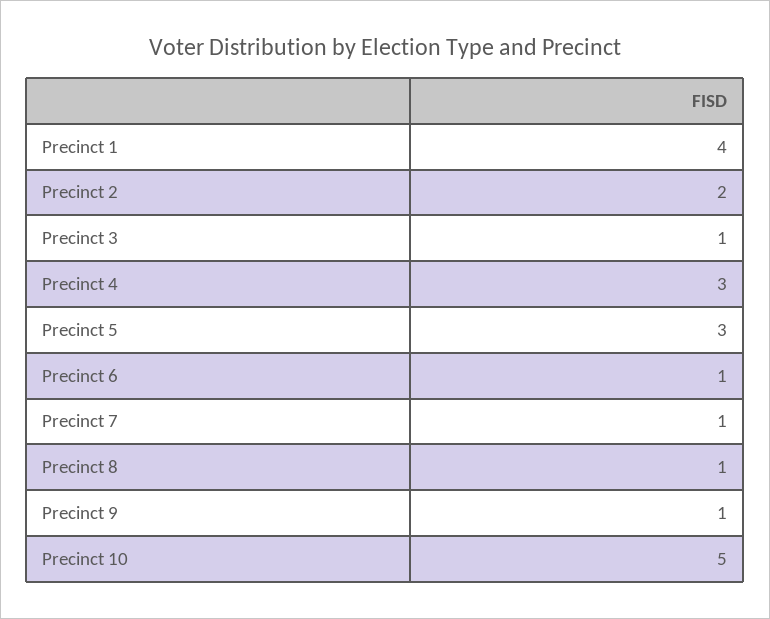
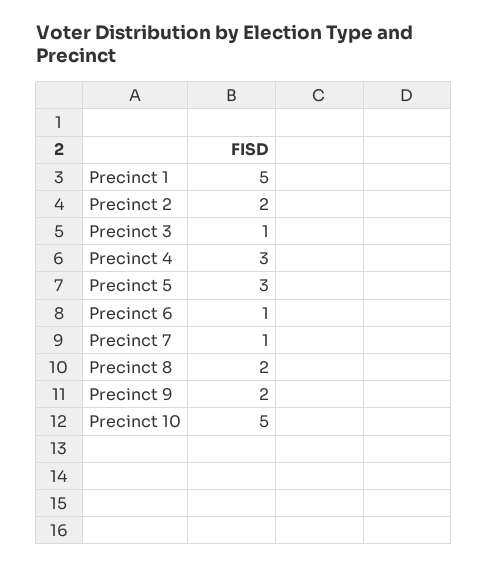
  {
-   "Precinct 1": 4,
+   "Precinct 1": 5,
    "Precinct 2": 2,
    "Precinct 3": 1,
    "Precinct 4": 3,
    "Precinct 5": 3,
    "Precinct 6": 1,
    "Precinct 7": 1,
-   "Precinct 8": 1,
+   "Precinct 8": 2,
-   "Precinct 9": 1,
+   "Precinct 9": 2,
    "Precinct 10": 5
  }

